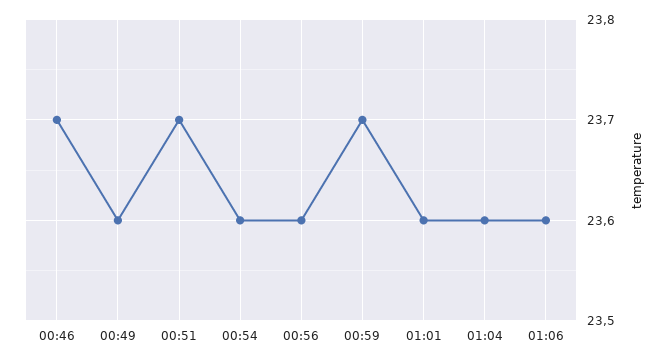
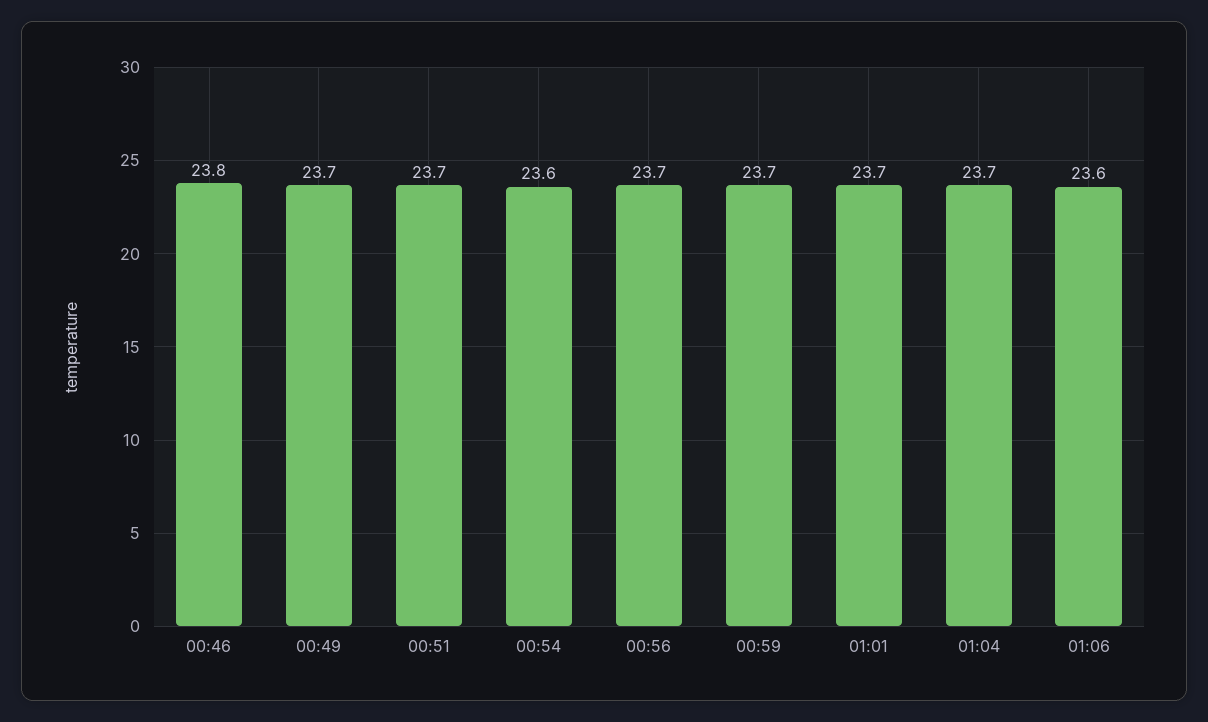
  {
-   "00:46": 23.7,
+   "00:46": 23.8,
-   "00:49": 23.6,
+   "00:49": 23.7,
    "00:51": 23.7,
    "00:54": 23.6,
-   "00:56": 23.6,
+   "00:56": 23.7,
    "00:59": 23.7,
-   "01:01": 23.6,
+   "01:01": 23.7,
-   "01:04": 23.6,
+   "01:04": 23.7,
    "01:06": 23.6
  }

